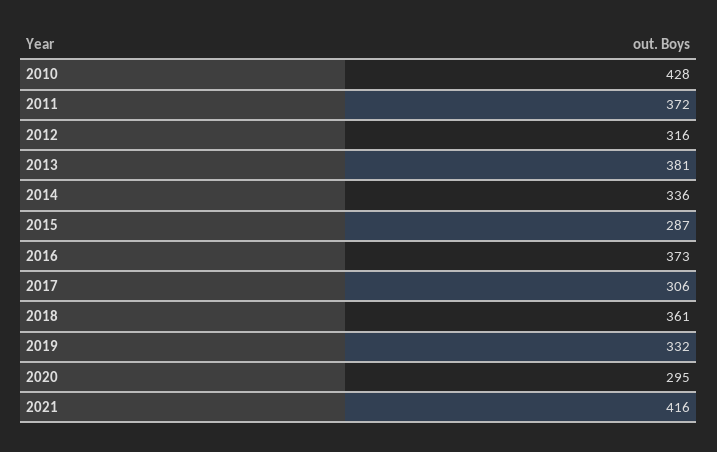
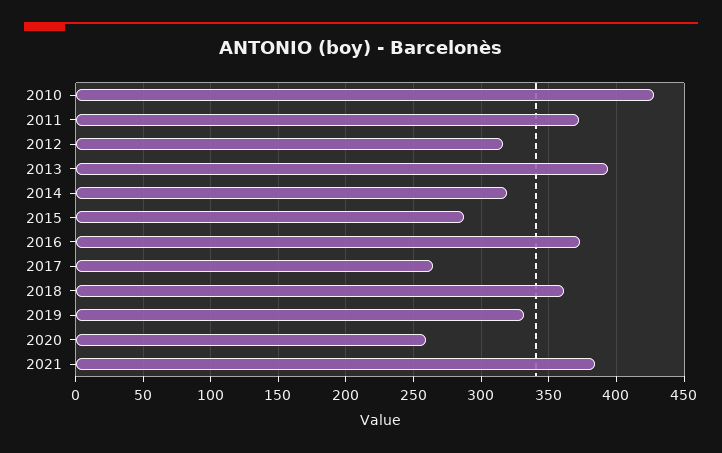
  {
    "2010": 428,
    "2011": 372,
    "2012": 316,
-   "2013": 381,
+   "2013": 395,
-   "2014": 336,
+   "2014": 320,
    "2015": 287,
    "2016": 373,
-   "2017": 306,
+   "2017": 265,
    "2018": 361,
    "2019": 332,
-   "2020": 295,
+   "2020": 260,
-   "2021": 416
+   "2021": 385
  }

